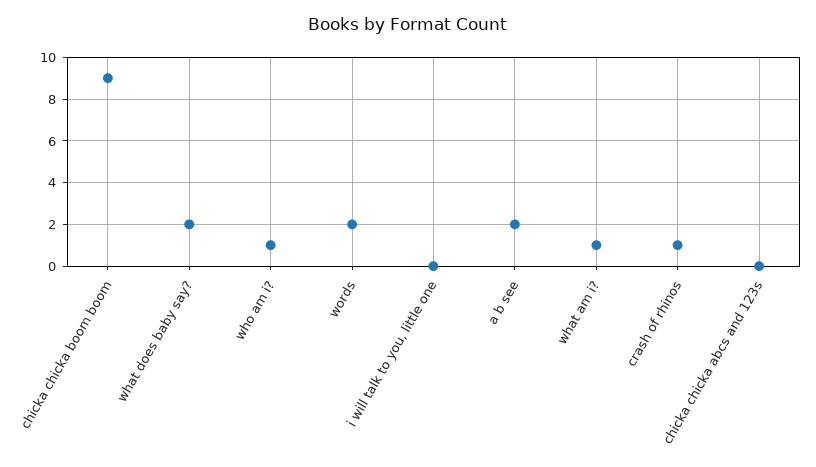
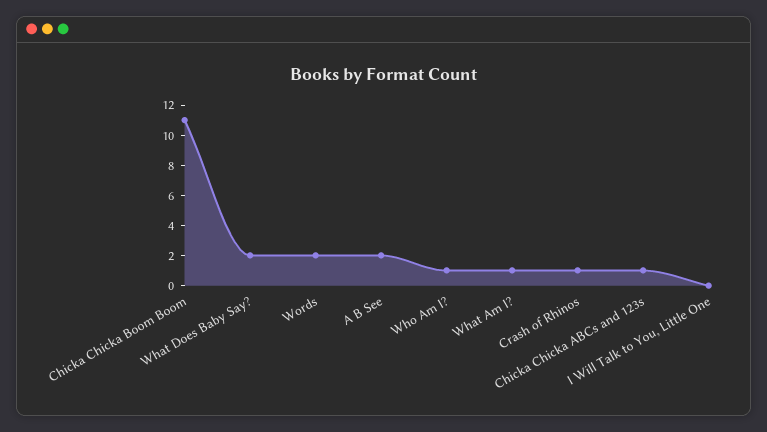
  {
-   "chicka chicka boom boom": 9,
+   "chicka chicka boom boom": 11,
    "what does baby say?": 2,
    "who am i?": 1,
    "words": 2,
    "i will talk to you, little one": 0,
    "a b see": 2,
    "what am i?": 1,
    "crash of rhinos": 1,
-   "chicka chicka abcs and 123s": 0
+   "chicka chicka abcs and 123s": 1
  }

